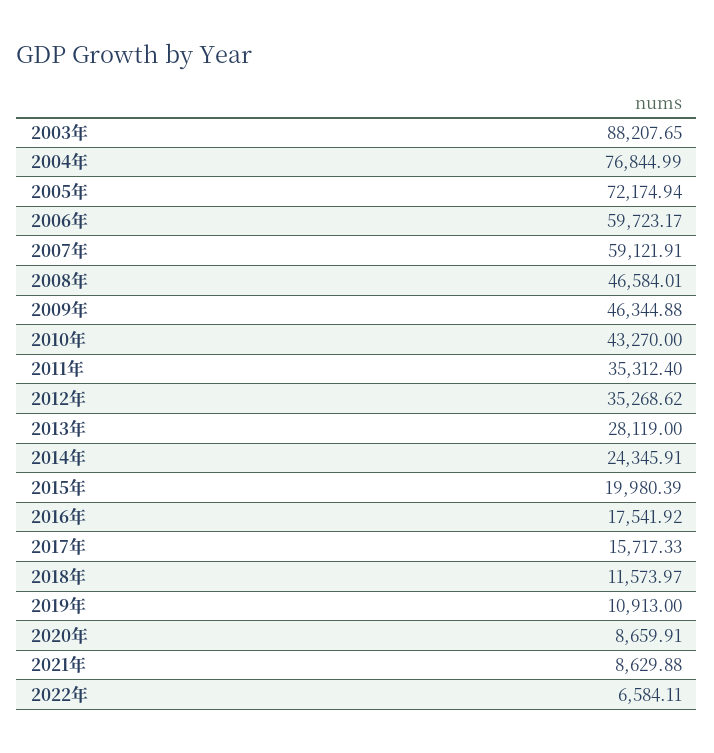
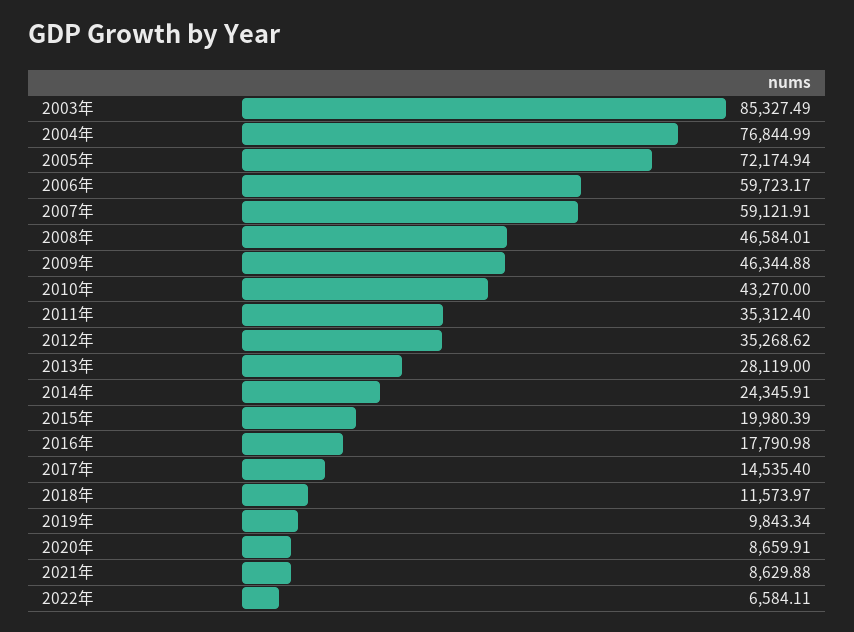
  {
-   "2003年": 88207.65,
+   "2003年": 85327.49,
    "2004年": 76844.99,
    "2005年": 72174.94,
    "2006年": 59723.17,
    "2007年": 59121.91,
    "2008年": 46584.01,
    "2009年": 46344.88,
    "2010年": 43270,
    "2011年": 35312.4,
    "2012年": 35268.62,
    "2013年": 28119,
    "2014年": 24345.91,
    "2015年": 19980.39,
-   "2016年": 17541.92,
+   "2016年": 17790.98,
-   "2017年": 15717.33,
+   "2017年": 14535.4,
    "2018年": 11573.97,
-   "2019年": 10913,
+   "2019年": 9843.34,
    "2020年": 8659.91,
    "2021年": 8629.88,
    "2022年": 6584.11
  }

